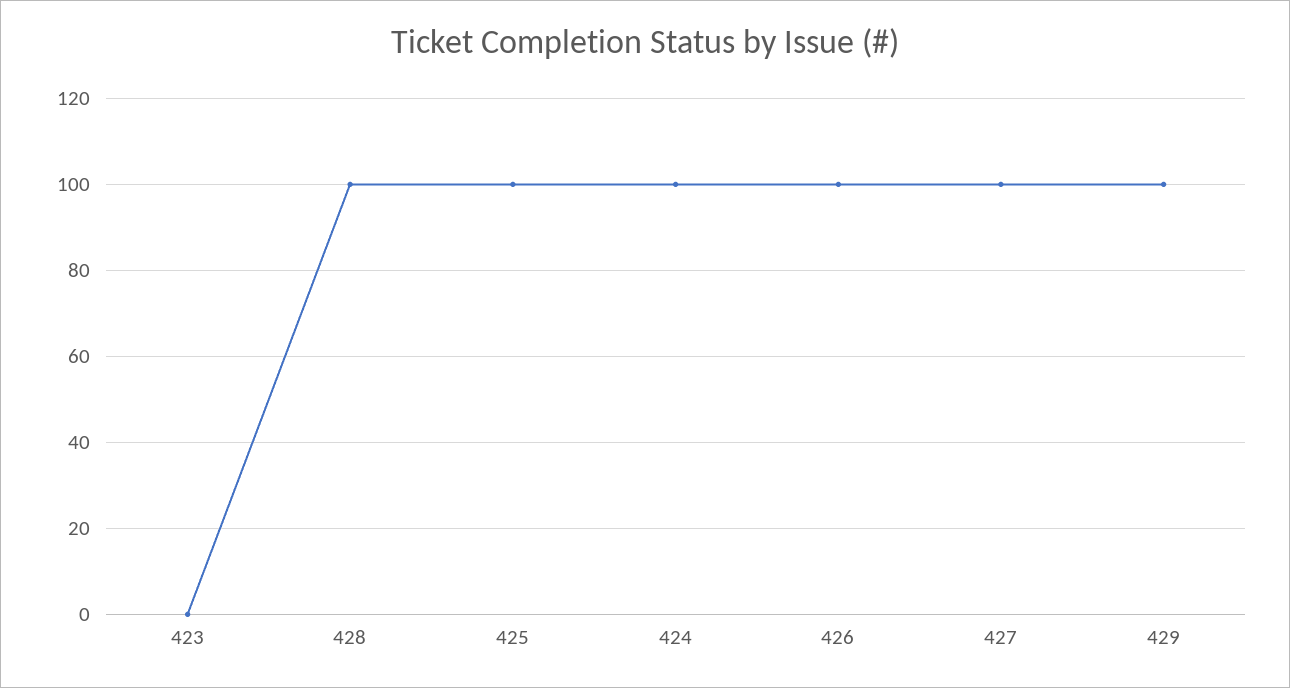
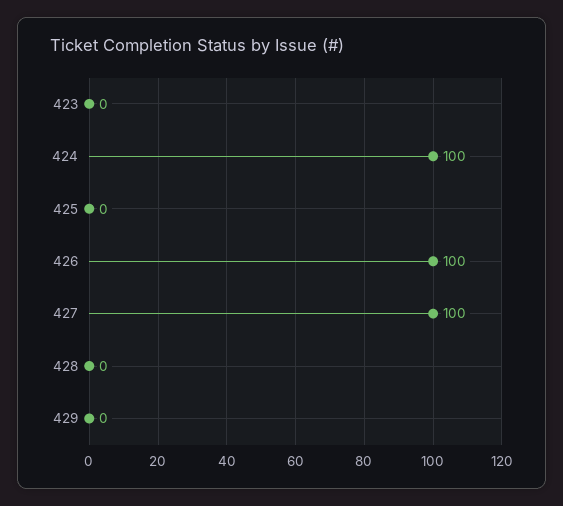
  {
    "423": 0,
-   "428": 100,
+   "428": 0,
-   "425": 100,
+   "425": 0,
    "424": 100,
    "426": 100,
    "427": 100,
-   "429": 100
+   "429": 0
  }

